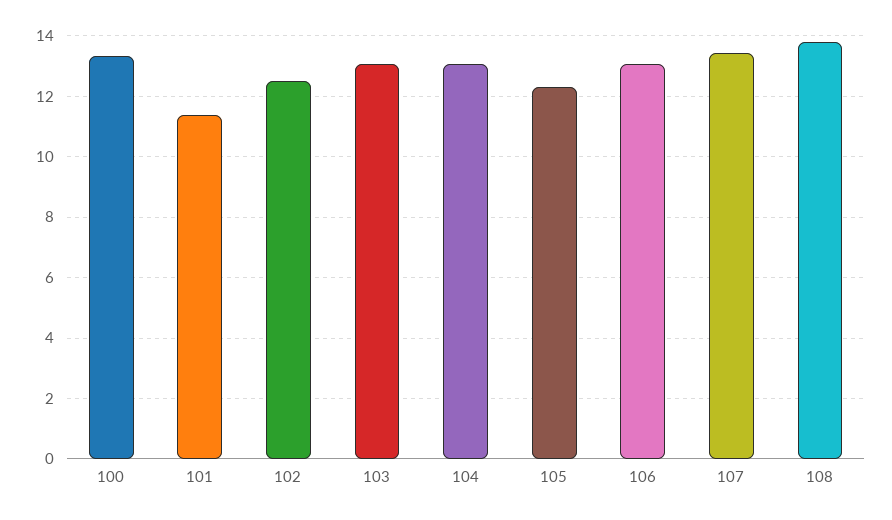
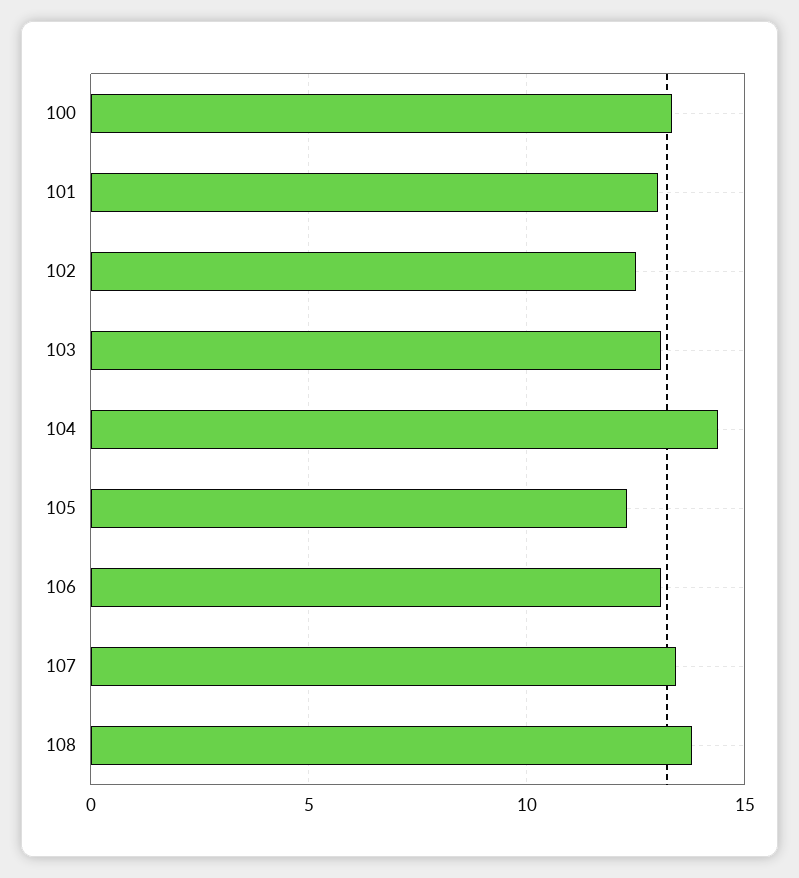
  {
    "100": 13.4,
-   "101": 11.4,
+   "101": 13,
    "102": 12.6,
    "103": 13,
-   "104": 13,
+   "104": 14.5,
    "105": 12.4,
    "106": 13,
    "107": 13.4,
    "108": 13.8
  }

